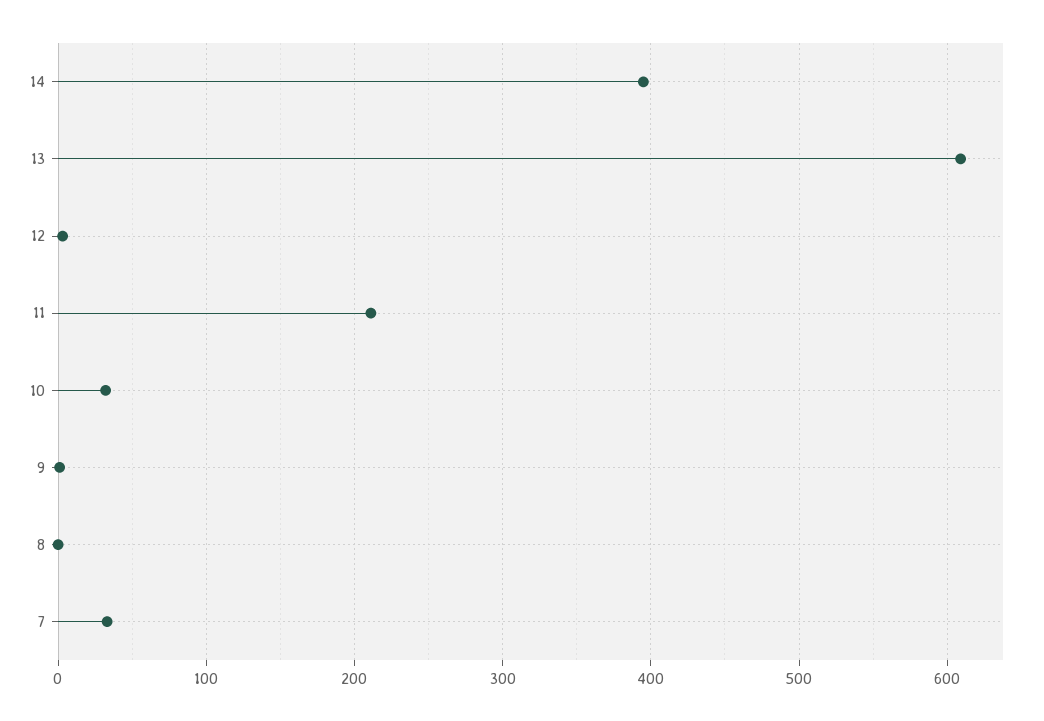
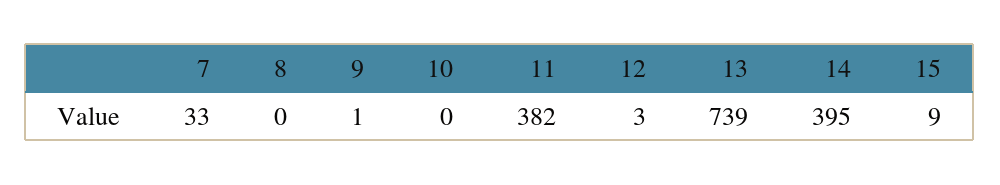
  {
    "14": 395,
-   "13": 610,
+   "13": 739,
    "12": 3,
-   "11": 210,
+   "11": 382,
-   "10": 30,
+   "10": 0,
    "9": 1,
    "8": 0,
-   "7": 33
+   "7": 33,
+   "15": 9
  }

